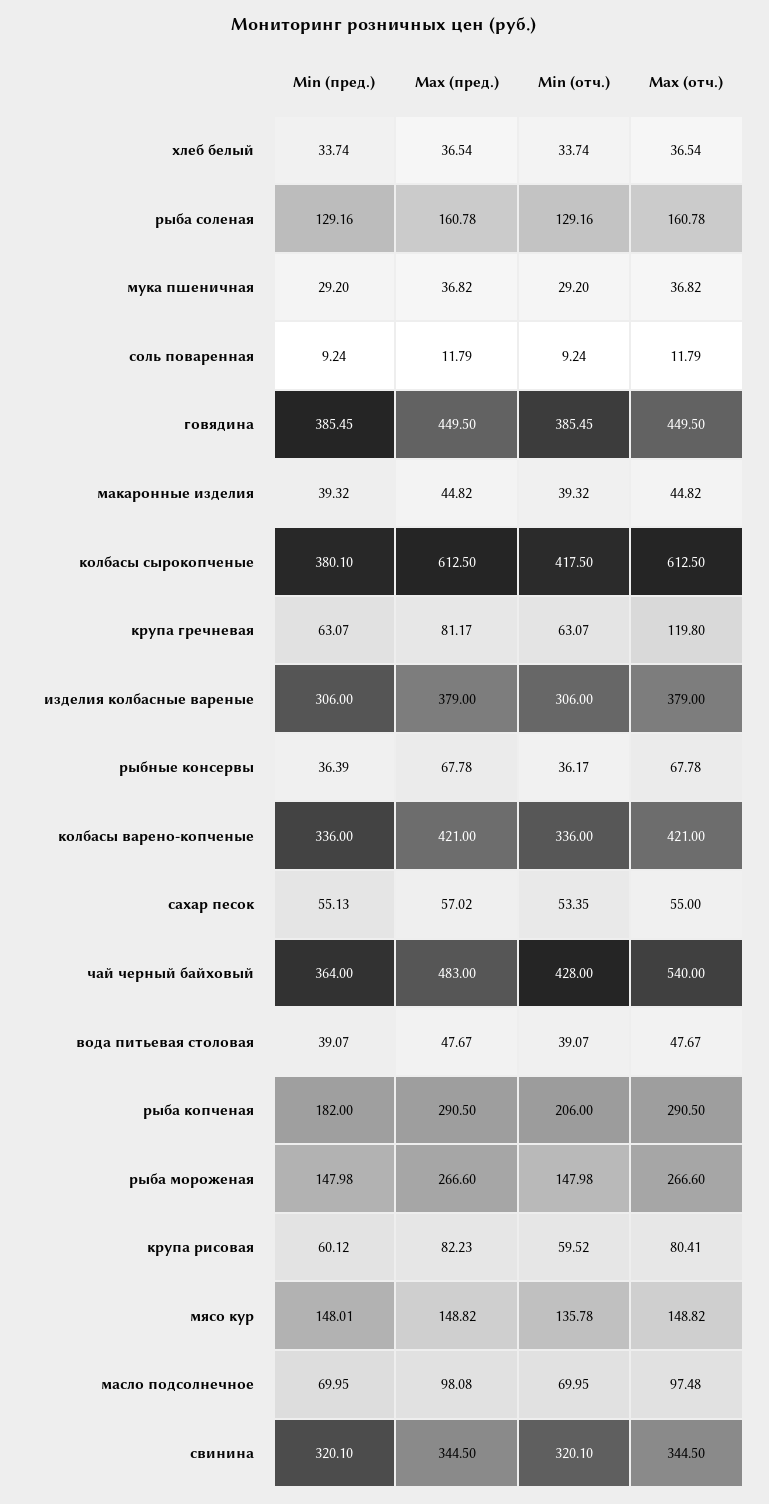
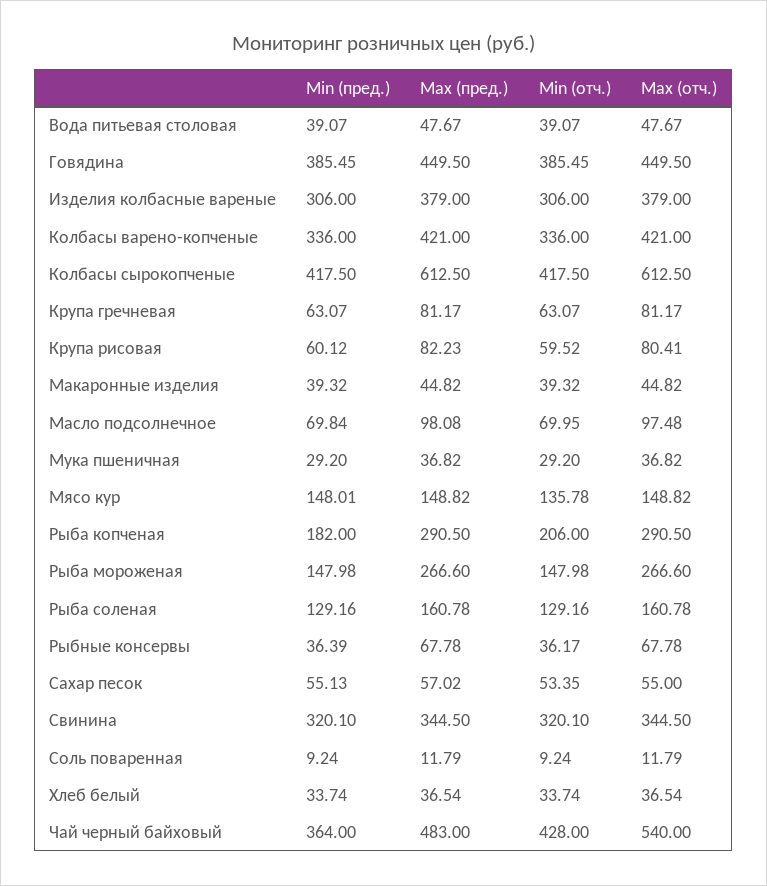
  {
    "Min (пред.)": {
      "хлеб белый": 33.74,
      "рыба соленая": 129.16,
      "мука пшеничная": 29.2,
      "соль поваренная": 9.24,
      "говядина": 385.45,
      "макаронные изделия": 39.32,
-     "колбасы сырокопченые": 380.1,
+     "колбасы сырокопченые": 417.5,
      "крупа гречневая": 63.07,
      "изделия колбасные вареные": 306,
      "рыбные консервы": 36.39,
      "колбасы варено-копченые": 336,
      "сахар песок": 55.13,
      "чай черный байховый": 364,
      "вода питьевая столовая": 39.07,
      "рыба копченая": 182,
      "рыба мороженая": 147.98,
      "крупа рисовая": 60.12,
      "мясо кур": 148.01,
-     "масло подсолнечное": 69.95,
+     "масло подсолнечное": 69.84,
      "свинина": 320.1
    },
    "Max (пред.)": {
      "хлеб белый": 36.54,
      "рыба соленая": 160.78,
      "мука пшеничная": 36.82,
      "соль поваренная": 11.79,
      "говядина": 449.5,
      "макаронные изделия": 44.82,
      "колбасы сырокопченые": 612.5,
      "крупа гречневая": 81.17,
      "изделия колбасные вареные": 379,
      "рыбные консервы": 67.78,
      "колбасы варено-копченые": 421,
      "сахар песок": 57.02,
      "чай черный байховый": 483,
      "вода питьевая столовая": 47.67,
      "рыба копченая": 290.5,
      "рыба мороженая": 266.6,
      "крупа рисовая": 82.23,
      "мясо кур": 148.82,
      "масло подсолнечное": 98.08,
      "свинина": 344.5
    },
    "Min (отч.)": {
      "хлеб белый": 33.74,
      "рыба соленая": 129.16,
      "мука пшеничная": 29.2,
      "соль поваренная": 9.24,
      "говядина": 385.45,
      "макаронные изделия": 39.32,
      "колбасы сырокопченые": 417.5,
      "крупа гречневая": 63.07,
      "изделия колбасные вареные": 306,
      "рыбные консервы": 36.17,
      "колбасы варено-копченые": 336,
      "сахар песок": 53.35,
      "чай черный байховый": 428,
      "вода питьевая столовая": 39.07,
      "рыба копченая": 206,
      "рыба мороженая": 147.98,
      "крупа рисовая": 59.52,
      "мясо кур": 135.78,
      "масло подсолнечное": 69.95,
      "свинина": 320.1
    },
    "Max (отч.)": {
      "хлеб белый": 36.54,
      "рыба соленая": 160.78,
      "мука пшеничная": 36.82,
      "соль поваренная": 11.79,
      "говядина": 449.5,
      "макаронные изделия": 44.82,
      "колбасы сырокопченые": 612.5,
-     "крупа гречневая": 119.8,
+     "крупа гречневая": 81.17,
      "изделия колбасные вареные": 379,
      "рыбные консервы": 67.78,
      "колбасы варено-копченые": 421,
      "сахар песок": 55,
      "чай черный байховый": 540,
      "вода питьевая столовая": 47.67,
      "рыба копченая": 290.5,
      "рыба мороженая": 266.6,
      "крупа рисовая": 80.41,
      "мясо кур": 148.82,
      "масло подсолнечное": 97.48,
      "свинина": 344.5
    }
  }

